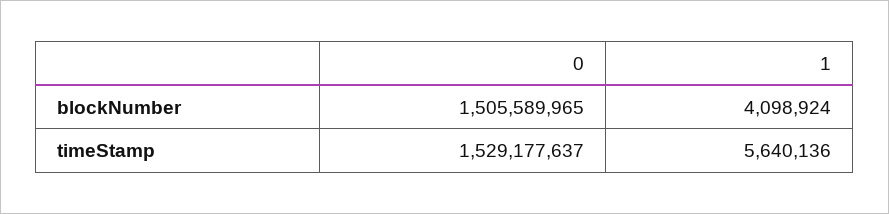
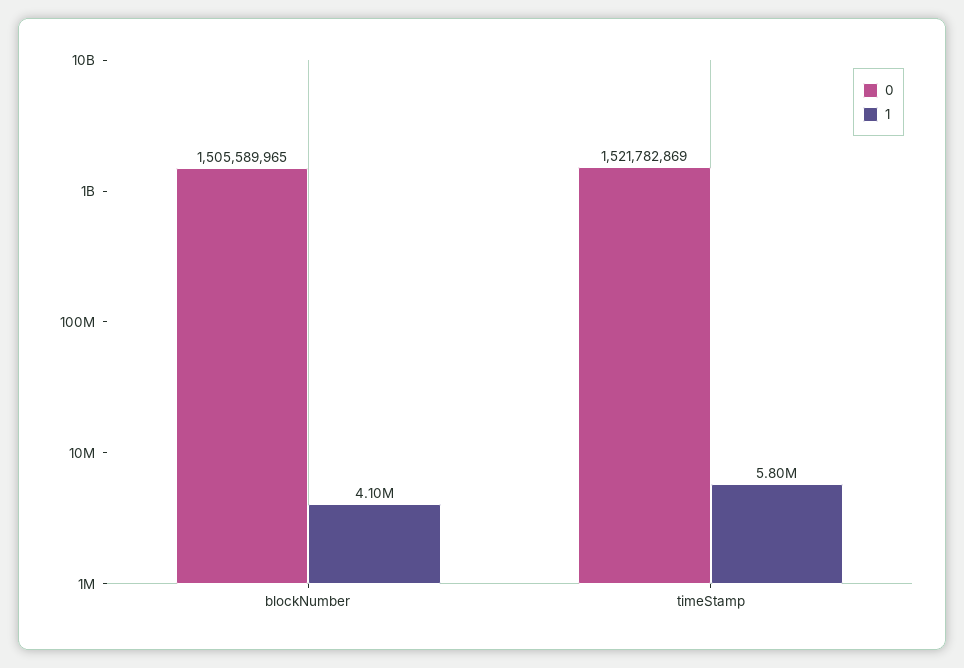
  {
    "0": {
      "blockNumber": 1505589965,
-     "timeStamp": 1529177637
+     "timeStamp": 1521782869
    },
    "1": {
      "blockNumber": 4098924,
-     "timeStamp": 5640136
+     "timeStamp": 5800000
    }
  }

